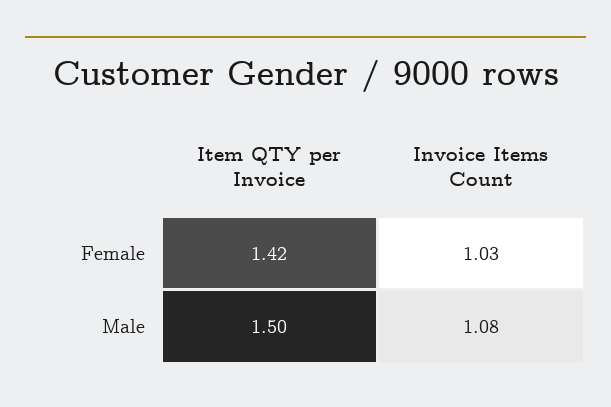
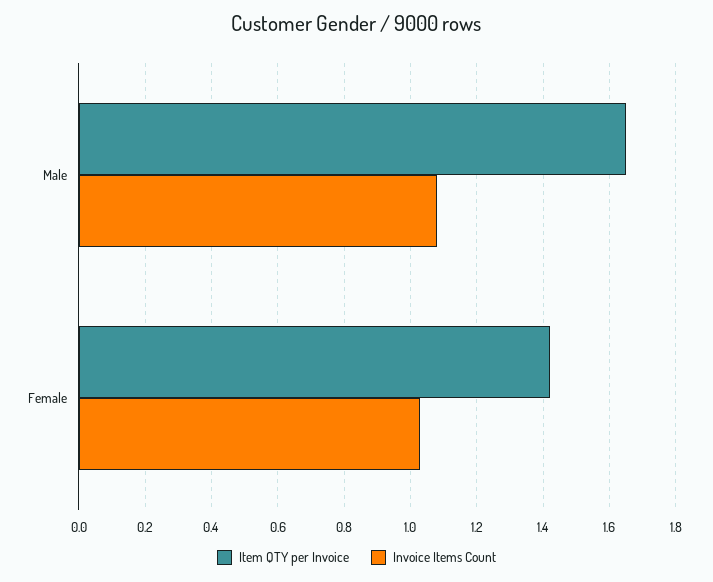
  {
    "Item QTY per Invoice": {
      "Female": 1.42,
-     "Male": 1.5
+     "Male": 1.65
    },
    "Invoice Items Count": {
      "Female": 1.03,
      "Male": 1.08
    }
  }

